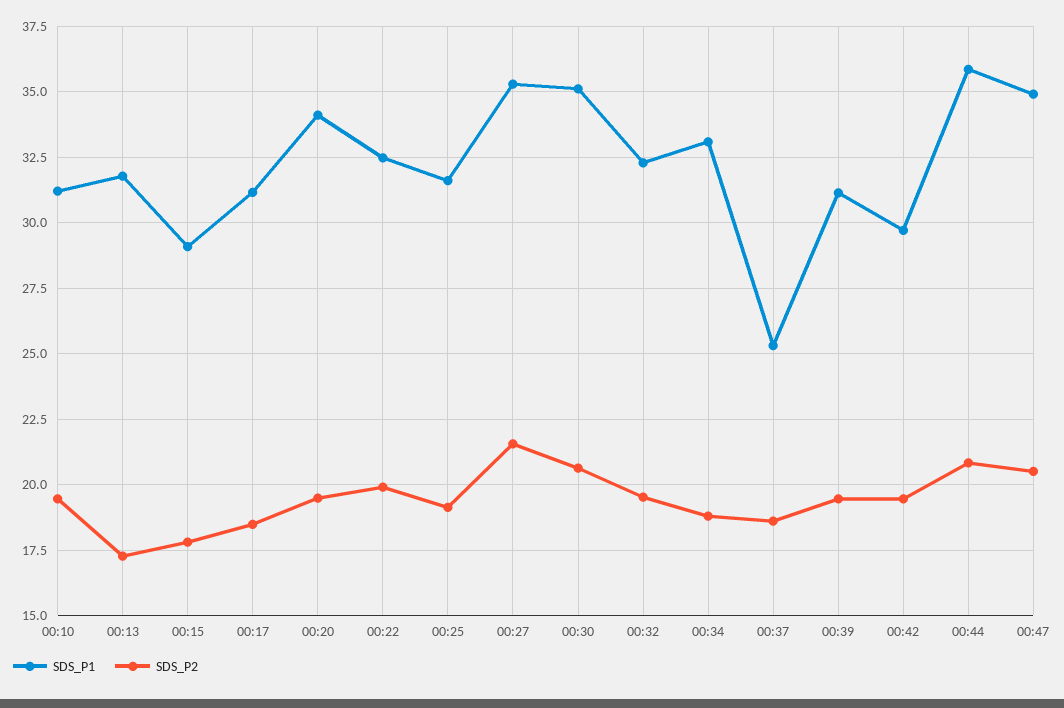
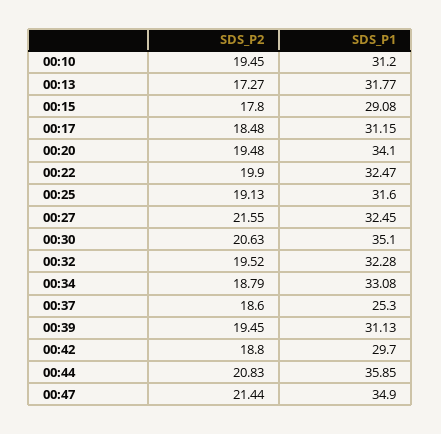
  {
    "SDS_P1": {
      "00:10": 31.2,
      "00:13": 31.77,
      "00:15": 29.08,
      "00:17": 31.15,
      "00:20": 34.1,
      "00:22": 32.47,
      "00:25": 31.6,
-     "00:27": 35.25,
+     "00:27": 32.45,
      "00:30": 35.1,
      "00:32": 32.28,
      "00:34": 33.08,
      "00:37": 25.3,
      "00:39": 31.13,
      "00:42": 29.7,
      "00:44": 35.85,
      "00:47": 34.9
    },
    "SDS_P2": {
      "00:10": 19.45,
      "00:13": 17.27,
      "00:15": 17.8,
      "00:17": 18.48,
      "00:20": 19.48,
      "00:22": 19.9,
      "00:25": 19.13,
      "00:27": 21.55,
      "00:30": 20.63,
      "00:32": 19.52,
      "00:34": 18.79,
      "00:37": 18.6,
      "00:39": 19.45,
-     "00:42": 19.5,
+     "00:42": 18.8,
      "00:44": 20.83,
-     "00:47": 20.5
+     "00:47": 21.44
    }
  }

